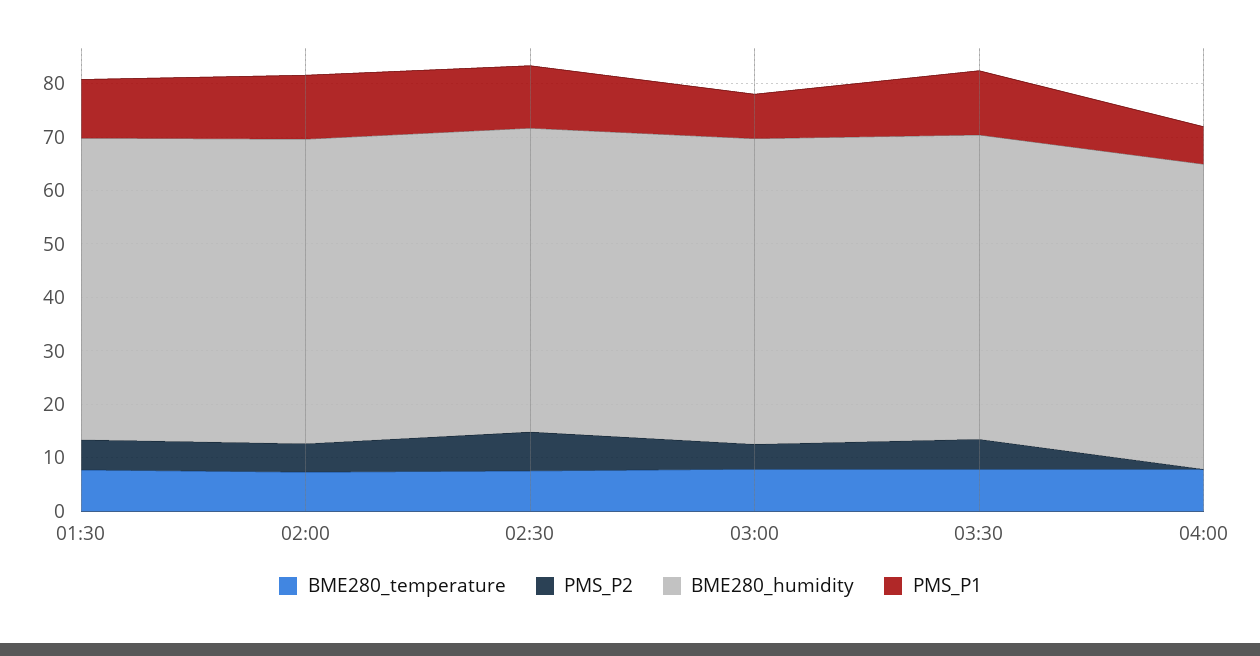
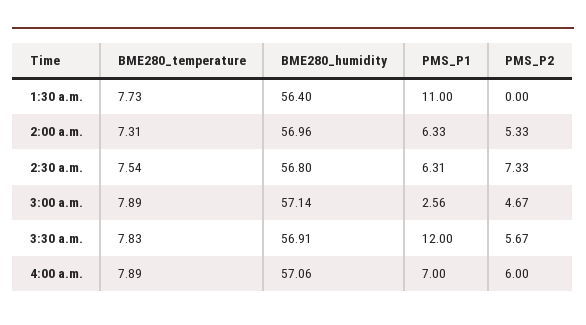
  {
    "BME280_temperature": {
      "01:30": 7.73,
      "02:00": 7.31,
      "02:30": 7.54,
      "03:00": 7.89,
      "03:30": 7.83,
      "04:00": 7.89
    },
    "PMS_P2": {
-     "01:30": 6,
+     "01:30": 0,
      "02:00": 5.33,
      "02:30": 7.33,
      "03:00": 4.67,
      "03:30": 5.67,
-     "04:00": 0
+     "04:00": 6
    },
    "BME280_humidity": {
      "01:30": 56.4,
      "02:00": 56.96,
      "02:30": 56.8,
      "03:00": 57.14,
      "03:30": 56.91,
      "04:00": 57.06
    },
    "PMS_P1": {
      "01:30": 11,
-     "02:00": 12,
+     "02:00": 6.33,
-     "02:30": 12,
+     "02:30": 6.31,
-     "03:00": 8,
+     "03:00": 2.56,
      "03:30": 12,
      "04:00": 7
    }
  }

